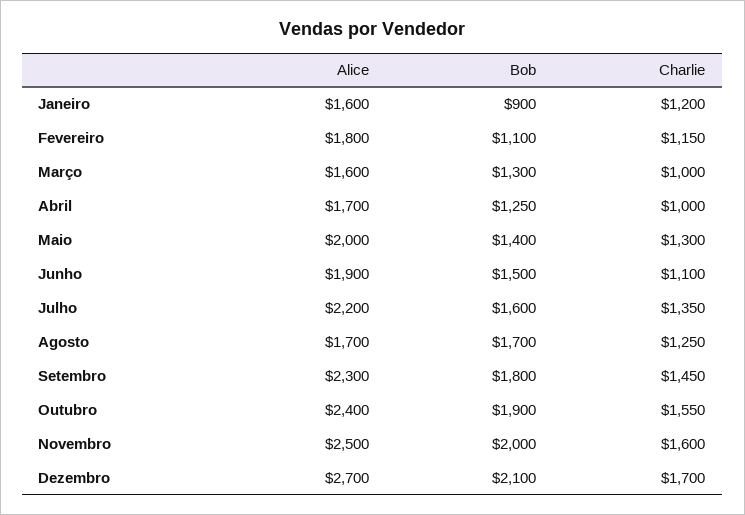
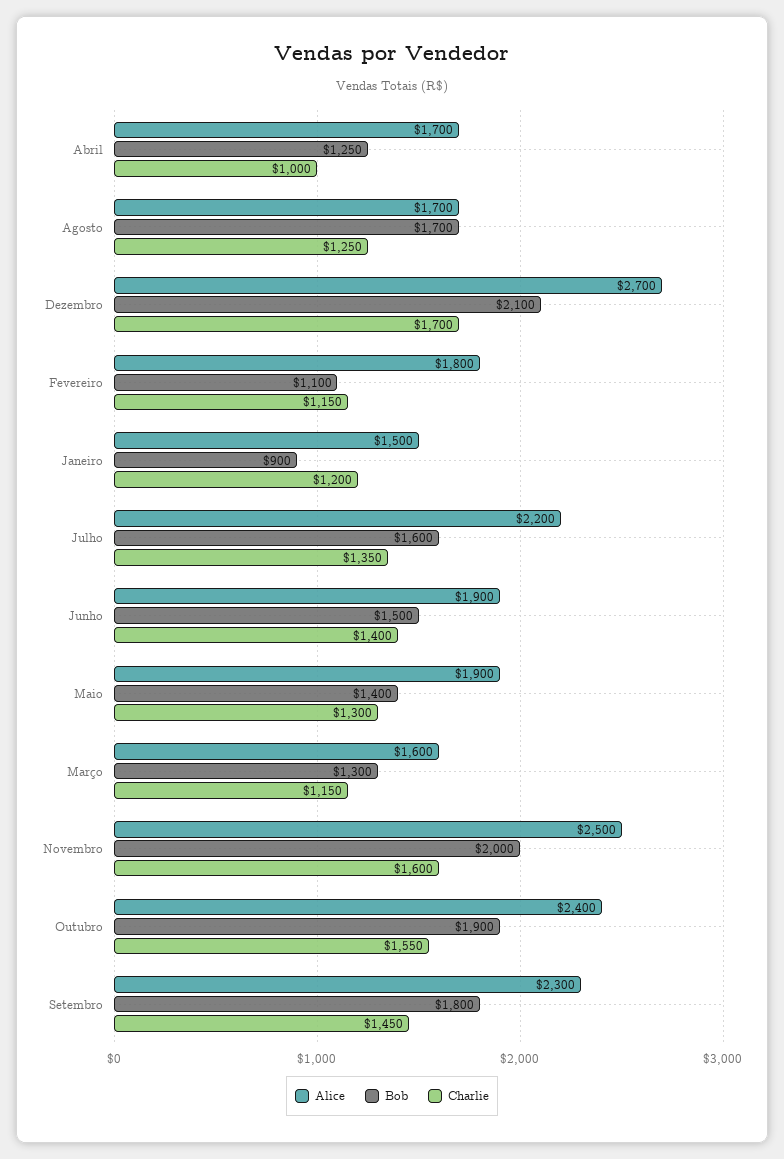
  {
    "Alice": {
-     "Janeiro": 1600,
+     "Janeiro": 1500,
      "Fevereiro": 1800,
      "Março": 1600,
      "Abril": 1700,
-     "Maio": 2000,
+     "Maio": 1900,
      "Junho": 1900,
      "Julho": 2200,
      "Agosto": 1700,
      "Setembro": 2300,
      "Outubro": 2400,
      "Novembro": 2500,
      "Dezembro": 2700
    },
    "Bob": {
      "Janeiro": 900,
      "Fevereiro": 1100,
      "Março": 1300,
      "Abril": 1250,
      "Maio": 1400,
      "Junho": 1500,
      "Julho": 1600,
      "Agosto": 1700,
      "Setembro": 1800,
      "Outubro": 1900,
      "Novembro": 2000,
      "Dezembro": 2100
    },
    "Charlie": {
      "Janeiro": 1200,
      "Fevereiro": 1150,
-     "Março": 1000,
+     "Março": 1150,
      "Abril": 1000,
      "Maio": 1300,
-     "Junho": 1100,
+     "Junho": 1400,
      "Julho": 1350,
      "Agosto": 1250,
      "Setembro": 1450,
      "Outubro": 1550,
      "Novembro": 1600,
      "Dezembro": 1700
    }
  }

